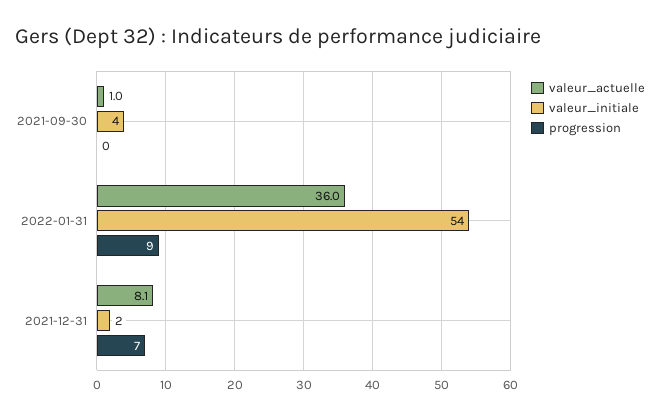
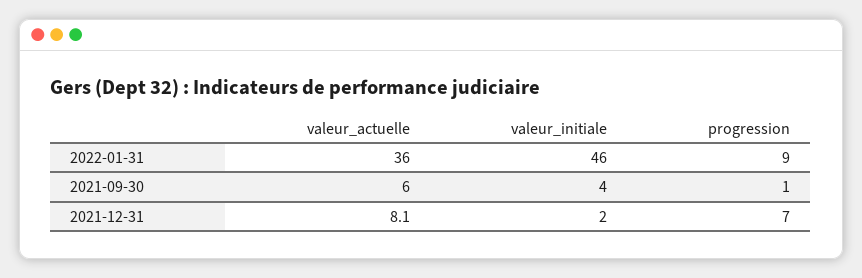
  {
    "valeur_actuelle": {
-     "2021-09-30": 1,
+     "2021-09-30": 6,
      "2022-01-31": 36,
      "2021-12-31": 8.1
    },
    "valeur_initiale": {
      "2021-09-30": 4,
-     "2022-01-31": 54,
+     "2022-01-31": 46,
      "2021-12-31": 2
    },
    "progression": {
-     "2021-09-30": 0,
+     "2021-09-30": 1,
      "2022-01-31": 9,
      "2021-12-31": 7
    }
  }

